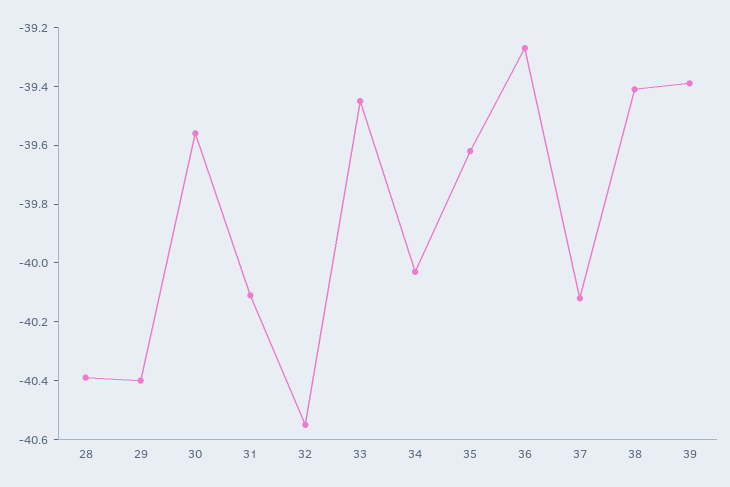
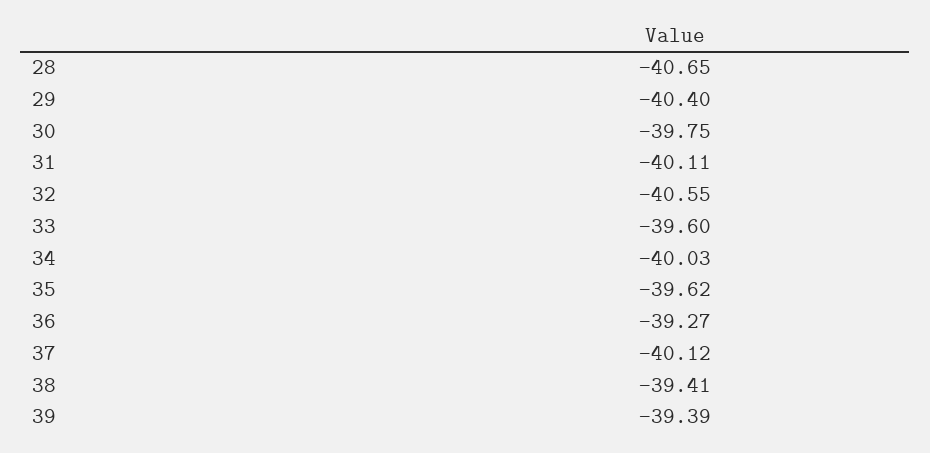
  {
-   "28": -40.4,
+   "28": -40.65,
    "29": -40.4,
-   "30": -39.55,
+   "30": -39.75,
    "31": -40.11,
    "32": -40.55,
-   "33": -39.45,
+   "33": -39.6,
    "34": -40.03,
    "35": -39.62,
    "36": -39.27,
    "37": -40.12,
    "38": -39.41,
    "39": -39.39
  }

